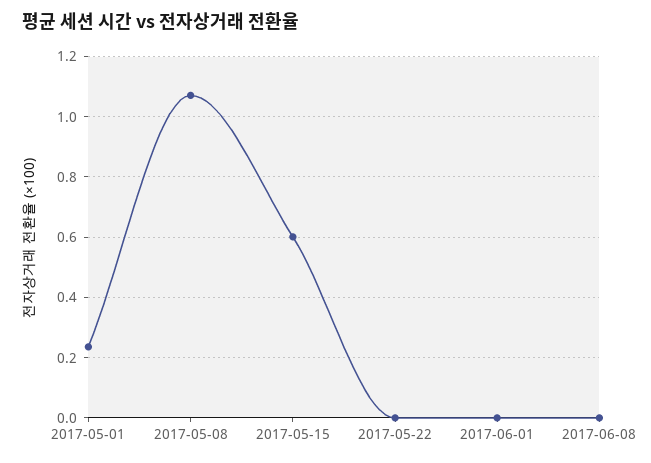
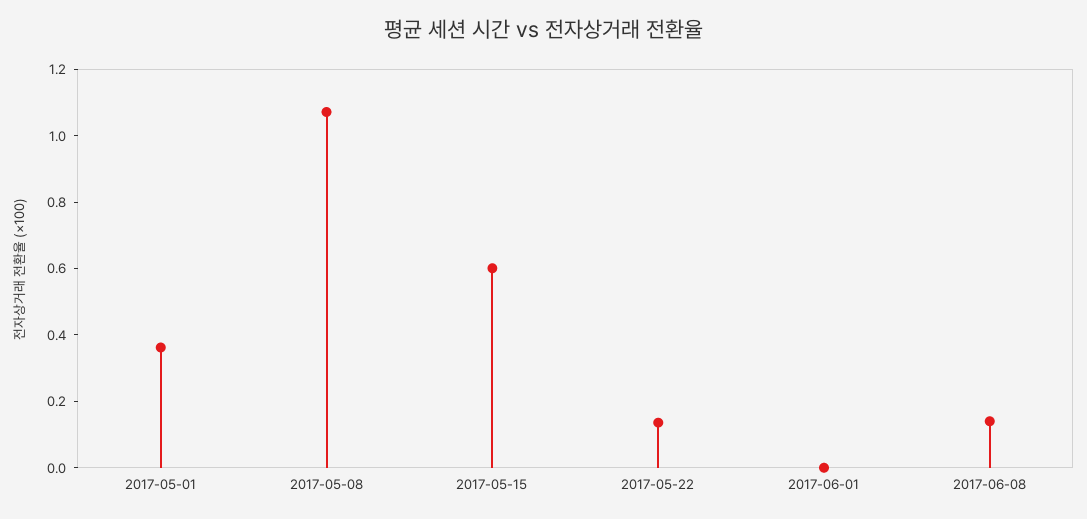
  {
-   "2017-05-01": 0.24,
+   "2017-05-01": 0.35,
    "2017-05-08": 1.08,
    "2017-05-15": 0.6,
-   "2017-05-22": 0,
+   "2017-05-22": 0.15,
    "2017-06-01": 0,
-   "2017-06-08": 0
+   "2017-06-08": 0.15
  }

